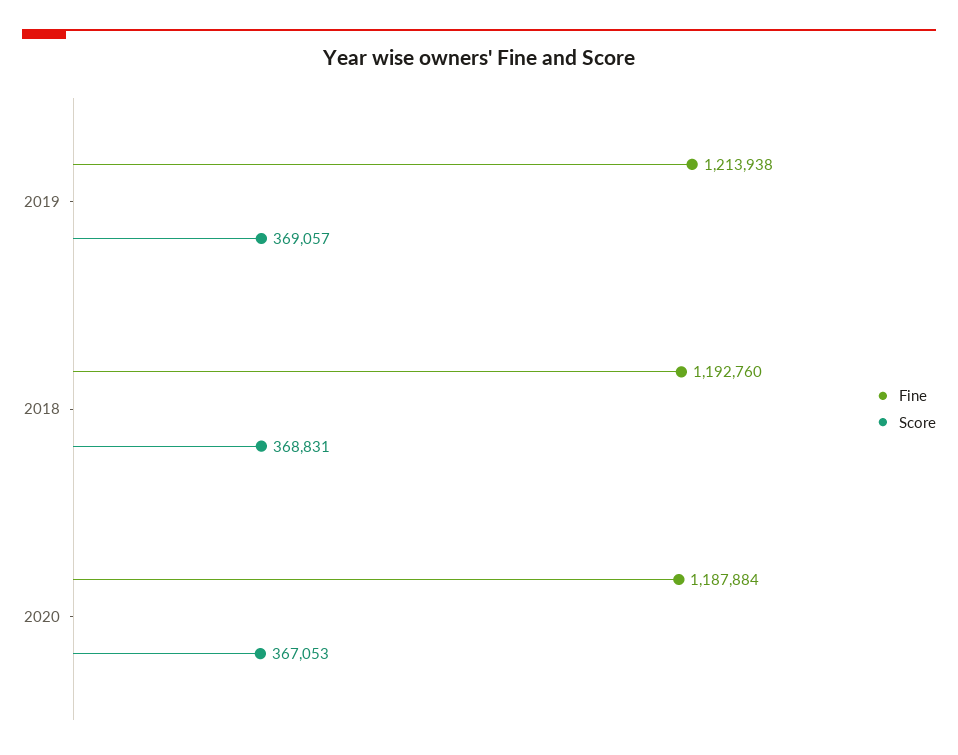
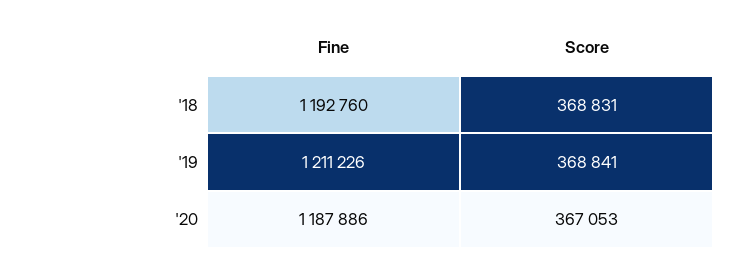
  {
    "Fine": {
-     "2019": 1213938,
+     "2019": 1211226,
      "2018": 1192760,
-     "2020": 1187884
+     "2020": 1187886
    },
    "Score": {
-     "2019": 369057,
+     "2019": 368841,
      "2018": 368831,
      "2020": 367053
    }
  }

